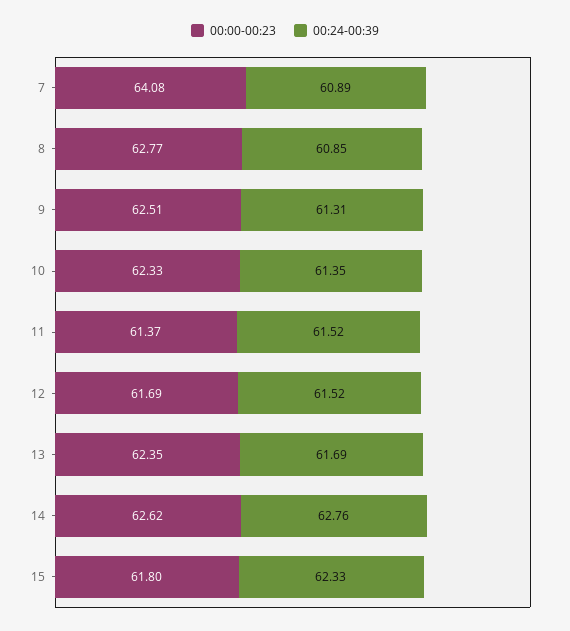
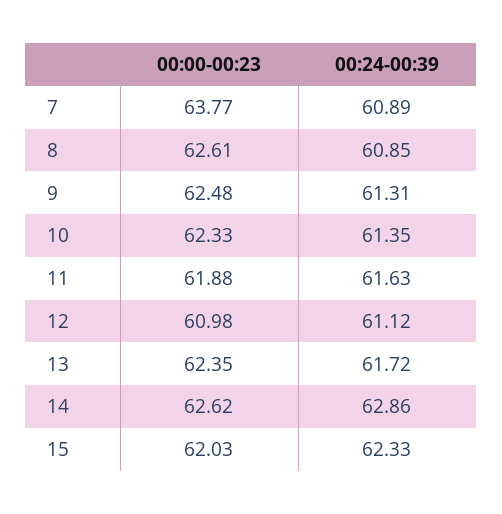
  {
    "00:00-00:23": {
-     "7": 64.08,
+     "7": 63.77,
-     "8": 62.77,
+     "8": 62.61,
-     "9": 62.51,
+     "9": 62.48,
      "10": 62.33,
-     "11": 61.37,
+     "11": 61.88,
-     "12": 61.69,
+     "12": 60.98,
      "13": 62.35,
      "14": 62.62,
-     "15": 61.8
+     "15": 62.03
    },
    "00:24-00:39": {
      "7": 60.89,
      "8": 60.85,
      "9": 61.31,
      "10": 61.35,
-     "11": 61.52,
+     "11": 61.63,
-     "12": 61.52,
+     "12": 61.12,
-     "13": 61.69,
+     "13": 61.72,
-     "14": 62.76,
+     "14": 62.86,
      "15": 62.33
    }
  }

